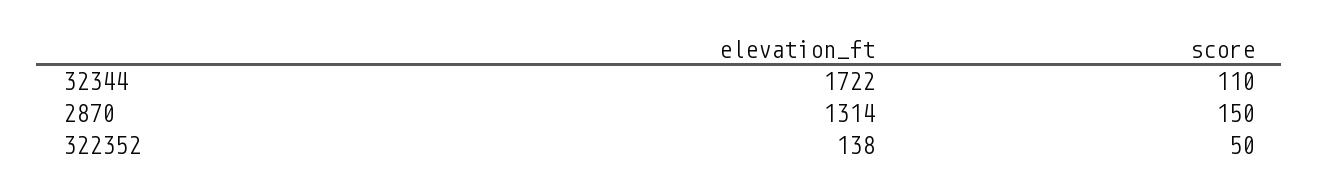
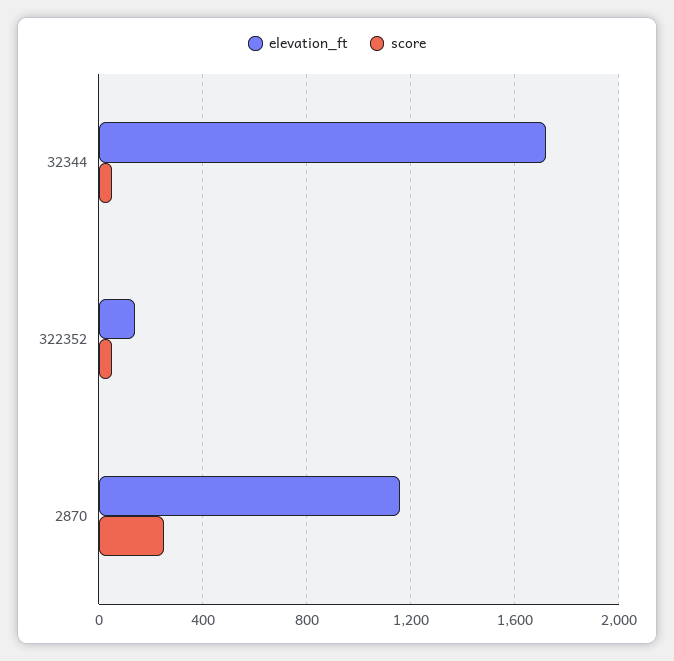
  {
    "elevation_ft": {
      "32344": 1722,
-     "2870": 1314,
+     "2870": 1150,
      "322352": 138
    },
    "score": {
-     "32344": 110,
+     "32344": 50,
-     "2870": 150,
+     "2870": 250,
      "322352": 50
    }
  }

